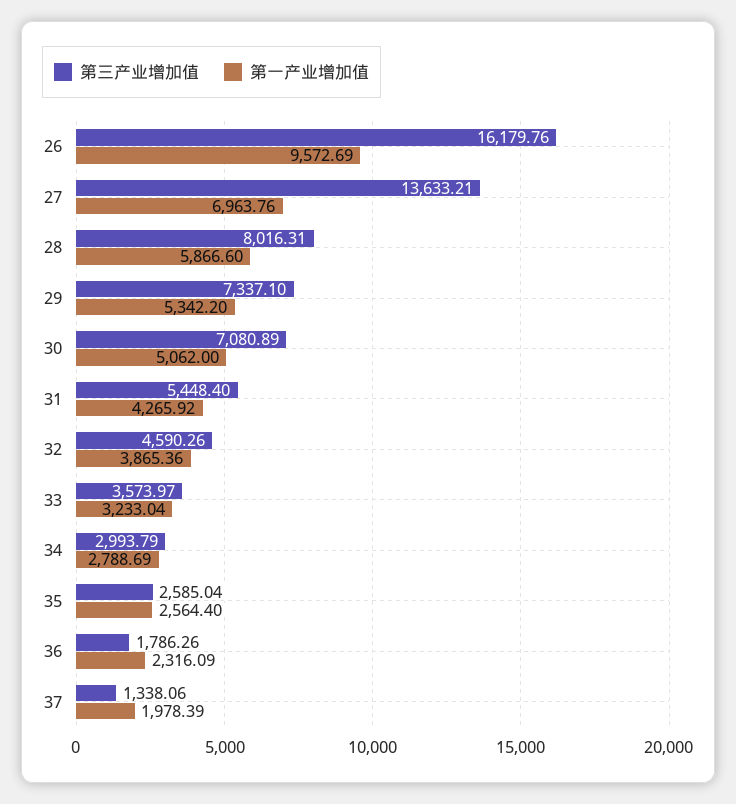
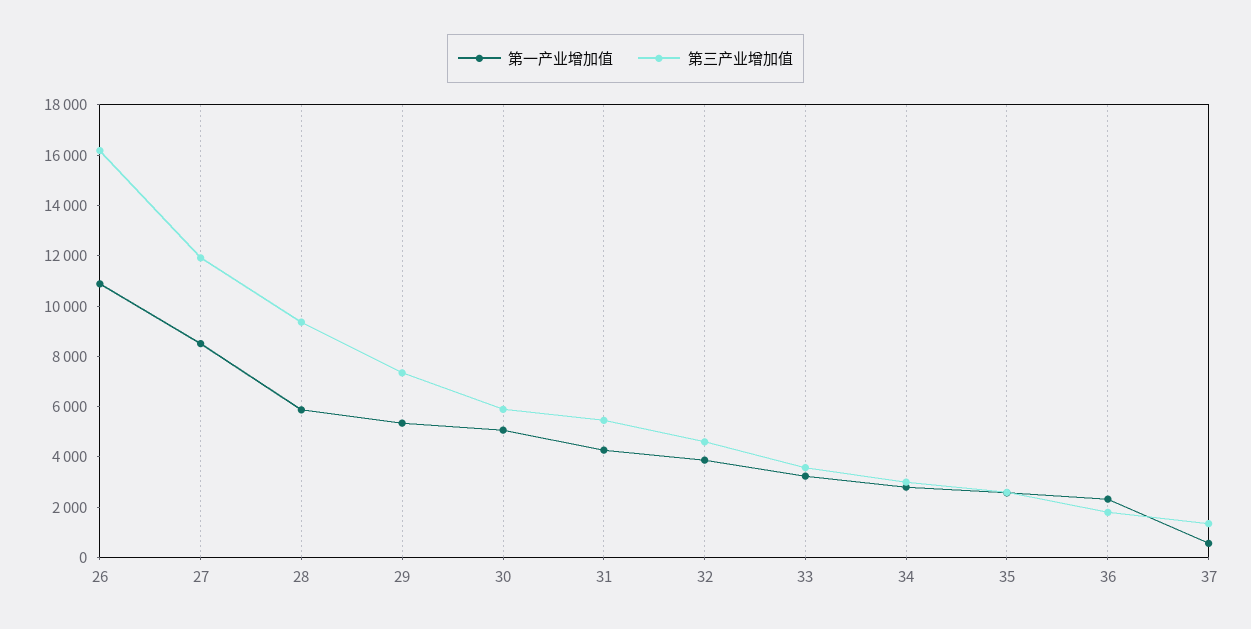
  {
    "第三产业增加值": {
      "26": 16179.76,
-     "27": 13633.21,
+     "27": 12000,
-     "28": 8016.31,
+     "28": 9500,
      "29": 7337.1,
-     "30": 7080.89,
+     "30": 6000,
      "31": 5448.4,
      "32": 4590.26,
      "33": 3573.97,
      "34": 2993.79,
      "35": 2585.04,
      "36": 1786.26,
      "37": 1338.06
    },
    "第一产业增加值": {
-     "26": 9572.69,
+     "26": 11000,
-     "27": 6963.76,
+     "27": 8500,
      "28": 5866.6,
      "29": 5342.2,
      "30": 5062,
      "31": 4265.92,
      "32": 3865.36,
      "33": 3233.04,
      "34": 2788.69,
      "35": 2564.4,
      "36": 2316.09,
-     "37": 1978.39
+     "37": 500
    }
  }

